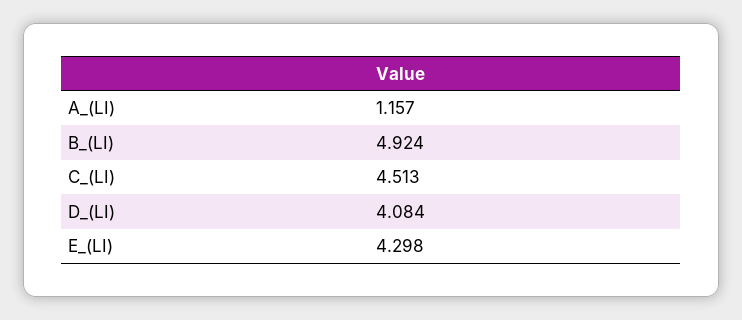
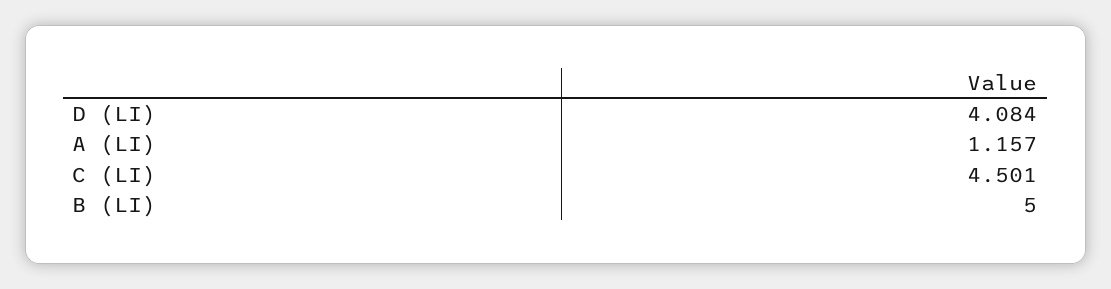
  {
    "A_(LI)": 1.157,
-   "B_(LI)": 4.924,
+   "B_(LI)": 5,
-   "C_(LI)": 4.513,
+   "C_(LI)": 4.501,
-   "D_(LI)": 4.084,
+   "D_(LI)": 4.084
-   "E_(LI)": 4.298
  }

